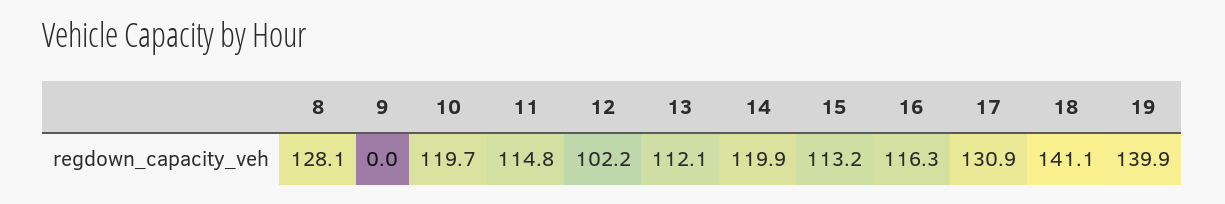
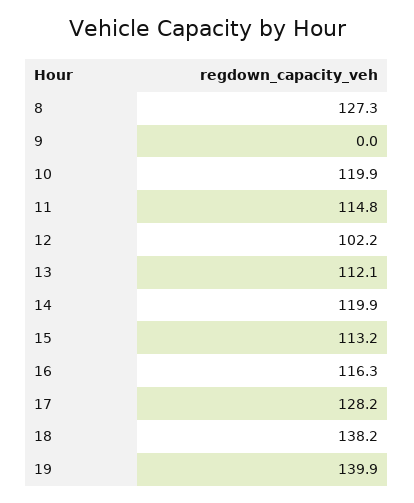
  {
-   "8": 128.1,
+   "8": 127.3,
    "9": 0,
-   "10": 119.7,
+   "10": 119.9,
    "11": 114.8,
    "12": 102.2,
    "13": 112.1,
    "14": 119.9,
    "15": 113.2,
    "16": 116.3,
-   "17": 130.9,
+   "17": 128.2,
-   "18": 141.1,
+   "18": 138.2,
    "19": 139.9
  }

